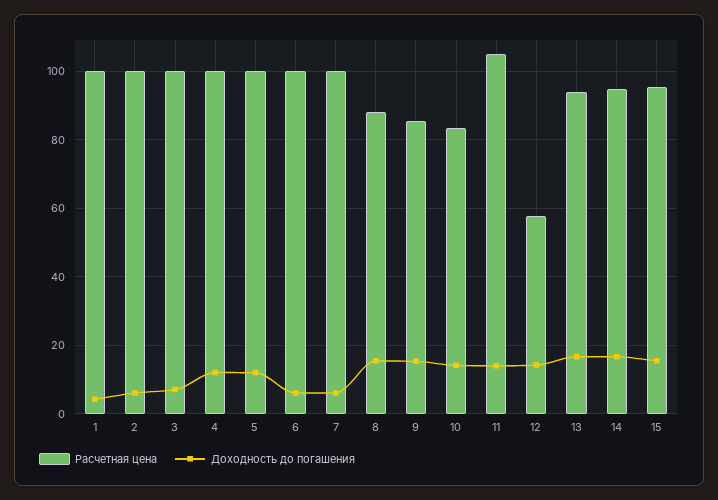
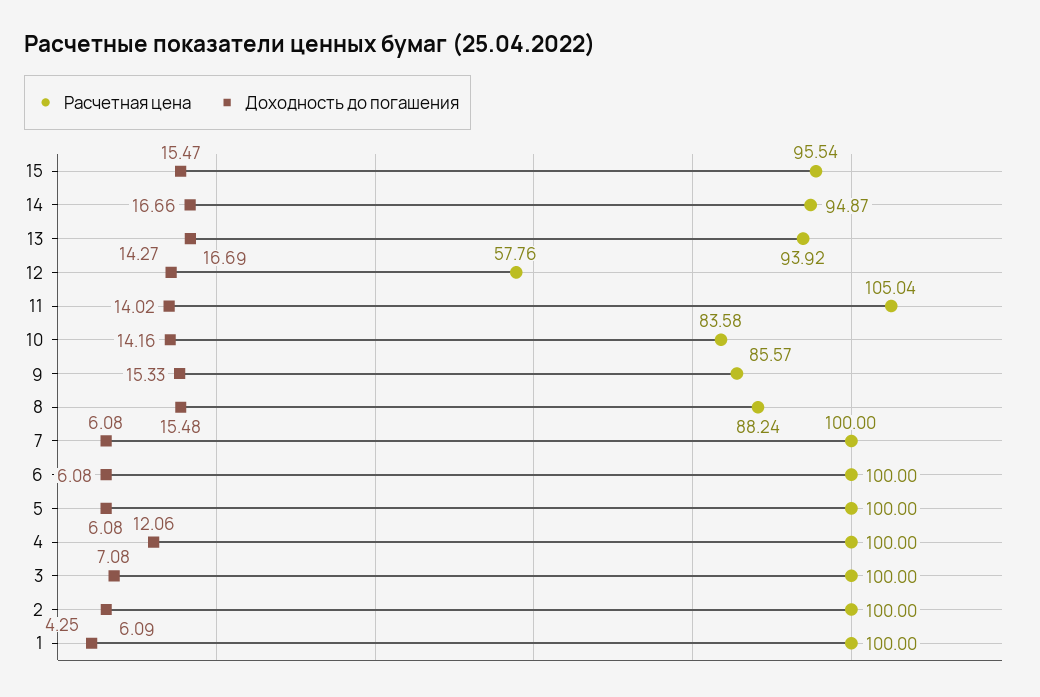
  {
    "Расчетная цена": {
      "1": 100,
      "2": 100,
      "3": 100,
      "4": 100,
      "5": 100,
      "6": 100,
      "7": 100,
      "8": 88.24,
      "9": 85.57,
      "10": 83.58,
      "11": 105.04,
      "12": 57.76,
      "13": 93.92,
      "14": 94.87,
      "15": 95.54
    },
    "Доходность до погашения": {
      "1": 4.25,
      "2": 6.09,
      "3": 7.08,
      "4": 12.06,
-     "5": 12,
+     "5": 6.08,
      "6": 6.08,
      "7": 6.08,
      "8": 15.48,
      "9": 15.33,
      "10": 14.16,
      "11": 14.02,
      "12": 14.27,
      "13": 16.69,
      "14": 16.66,
      "15": 15.47
    }
  }

